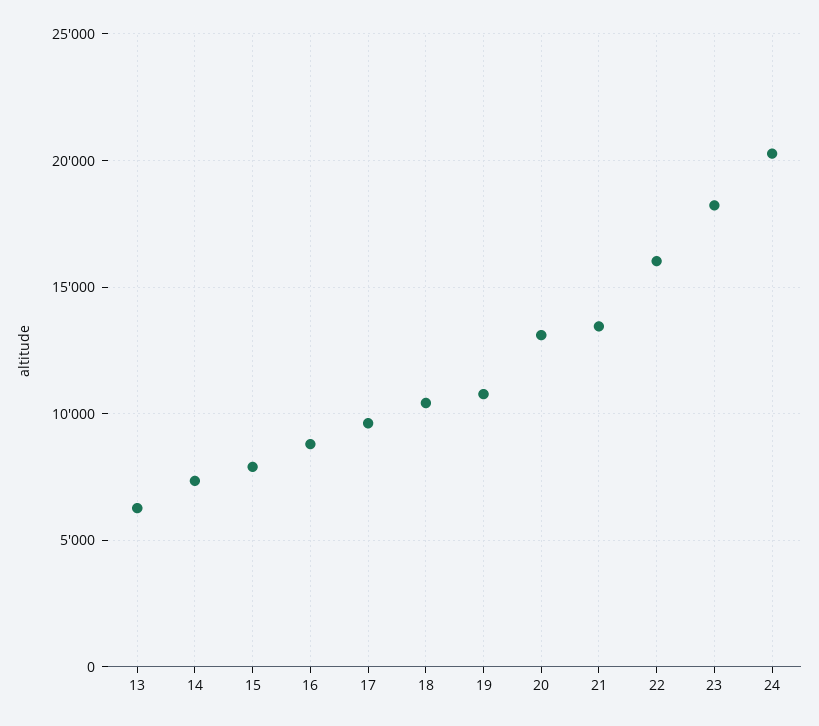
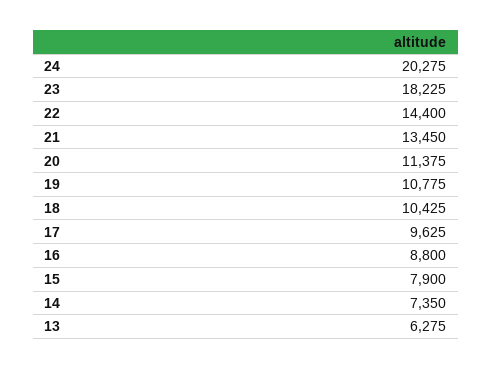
  {
    "13": 6275,
    "14": 7350,
    "15": 7900,
    "16": 8800,
    "17": 9625,
    "18": 10425,
    "19": 10775,
-   "20": 13000,
+   "20": 11375,
    "21": 13450,
-   "22": 16000,
+   "22": 14400,
    "23": 18225,
    "24": 20275
  }

